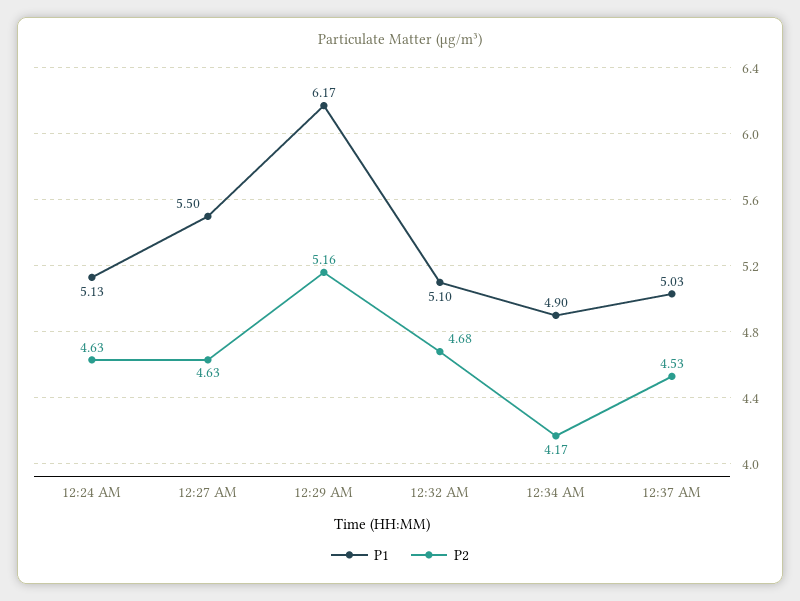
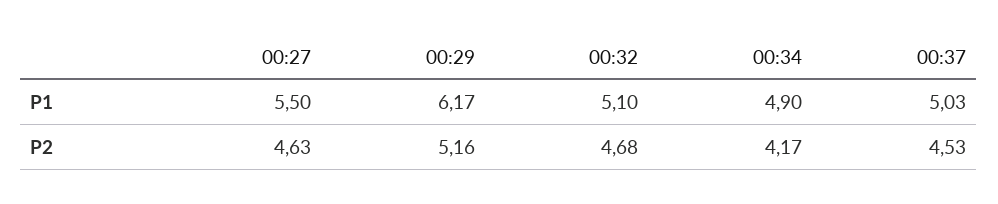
  {
    "P1": {
-     "12:24 AM": 5.13,
      "12:27 AM": 5.5,
      "12:29 AM": 6.17,
      "12:32 AM": 5.1,
      "12:34 AM": 4.9,
      "12:37 AM": 5.03
    },
    "P2": {
-     "12:24 AM": 4.63,
      "12:27 AM": 4.63,
      "12:29 AM": 5.16,
      "12:32 AM": 4.68,
      "12:34 AM": 4.17,
      "12:37 AM": 4.53
    }
  }

